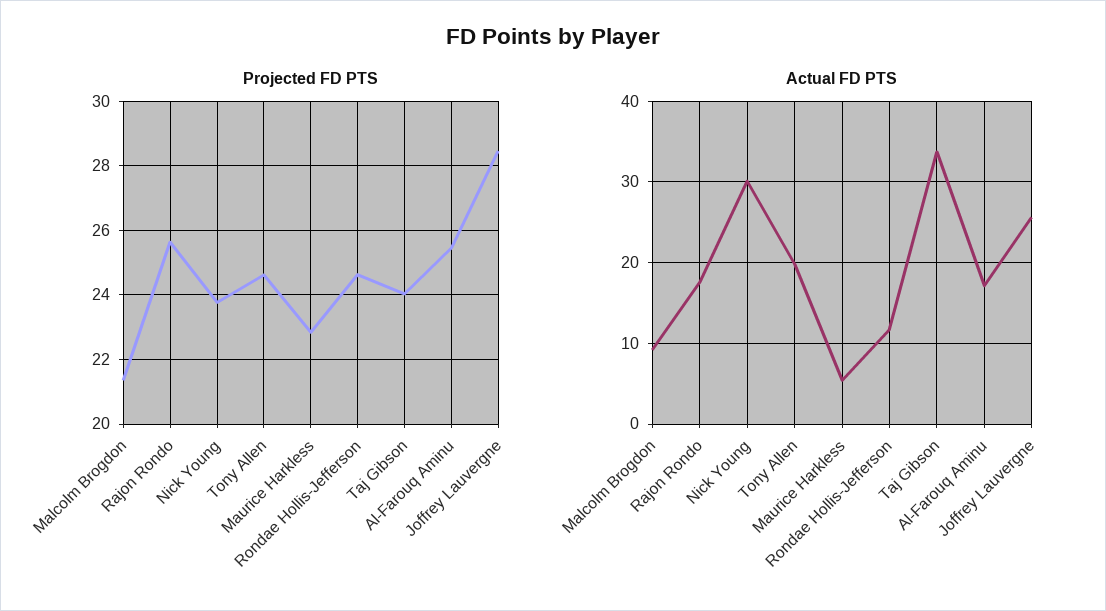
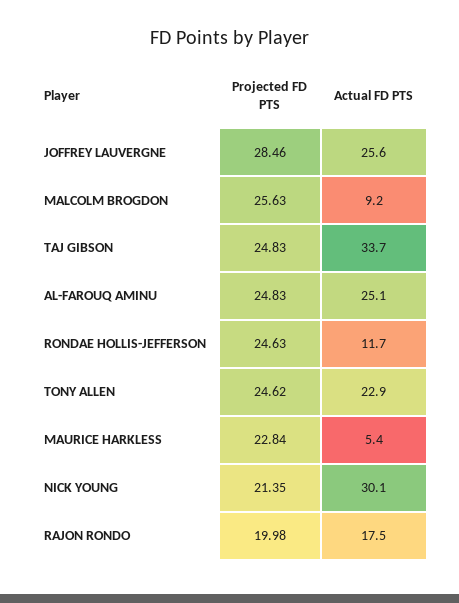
  {
    "Projected FD PTS": {
-     "Malcolm Brogdon": 21.4,
+     "Malcolm Brogdon": 25.63,
-     "Rajon Rondo": 25.6,
+     "Rajon Rondo": 19.98,
-     "Nick Young": 23.8,
+     "Nick Young": 21.35,
      "Tony Allen": 24.62,
      "Maurice Harkless": 22.84,
      "Rondae Hollis-Jefferson": 24.63,
-     "Taj Gibson": 24,
+     "Taj Gibson": 24.83,
-     "Al-Farouq Aminu": 25.4,
+     "Al-Farouq Aminu": 24.83,
      "Joffrey Lauvergne": 28.46
    },
    "Actual FD PTS": {
      "Malcolm Brogdon": 9.2,
      "Rajon Rondo": 17.5,
      "Nick Young": 30.1,
-     "Tony Allen": 20,
+     "Tony Allen": 22.9,
      "Maurice Harkless": 5.4,
      "Rondae Hollis-Jefferson": 11.7,
      "Taj Gibson": 33.7,
-     "Al-Farouq Aminu": 17,
+     "Al-Farouq Aminu": 25.1,
      "Joffrey Lauvergne": 25.6
    }
  }

